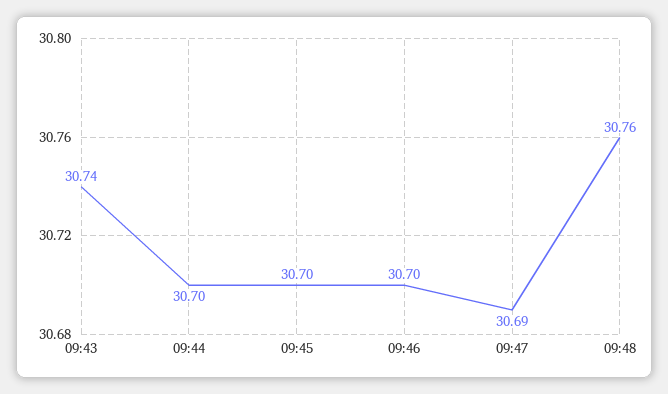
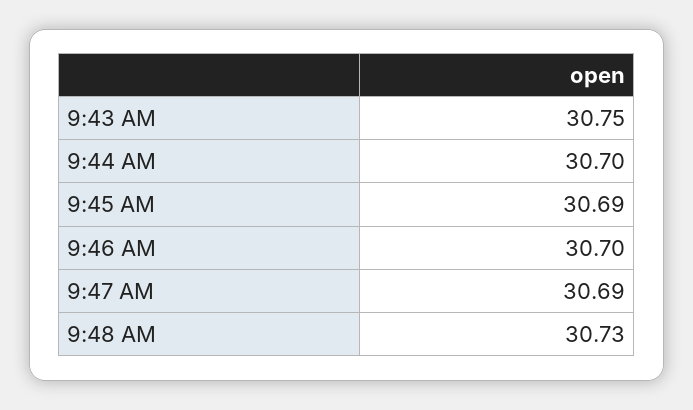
  {
-   "09:43": 30.74,
+   "09:43": 30.75,
    "09:44": 30.7,
-   "09:45": 30.7,
+   "09:45": 30.69,
    "09:46": 30.7,
    "09:47": 30.69,
-   "09:48": 30.76
+   "09:48": 30.73
  }

